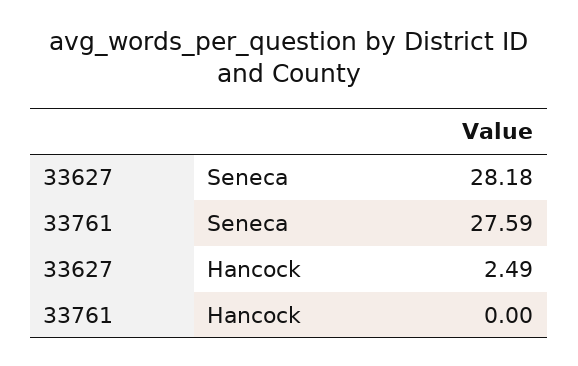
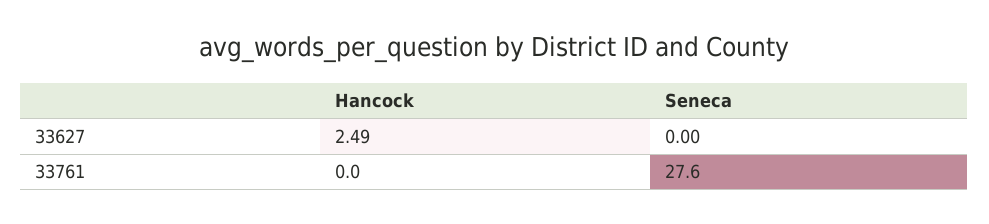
  {
    "33627": {
-     "Seneca": 28.18,
+     "Seneca": 0,
      "Hancock": 2.49
    },
    "33761": {
      "Seneca": 27.59,
      "Hancock": 0
    }
  }

